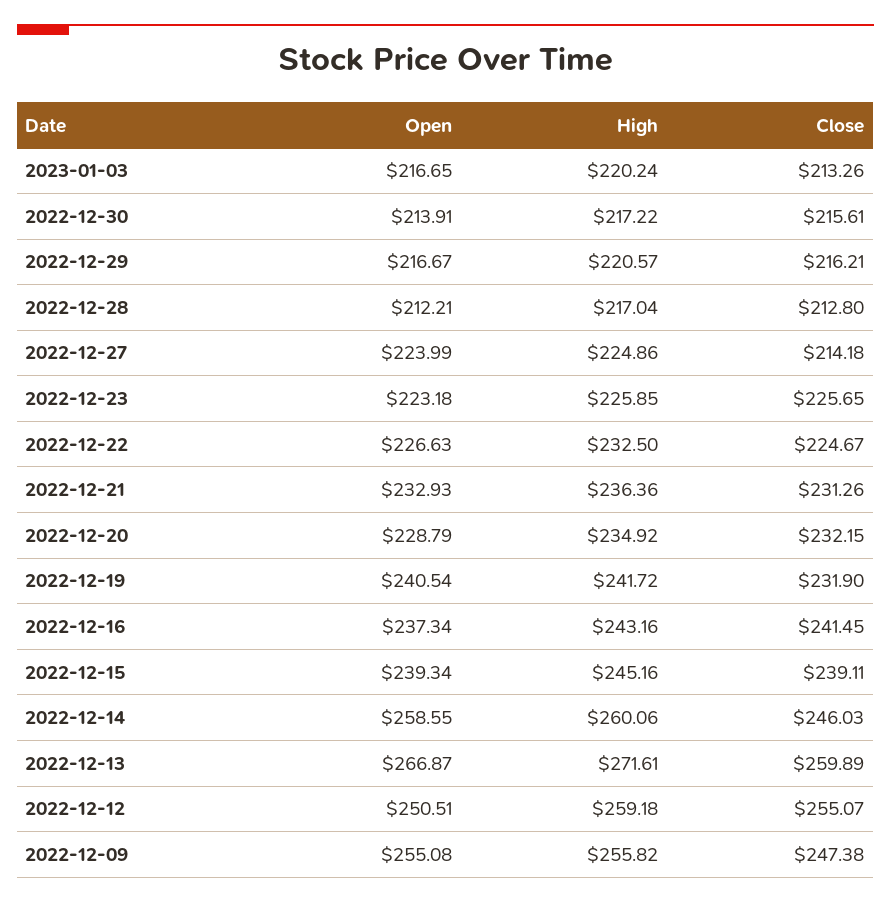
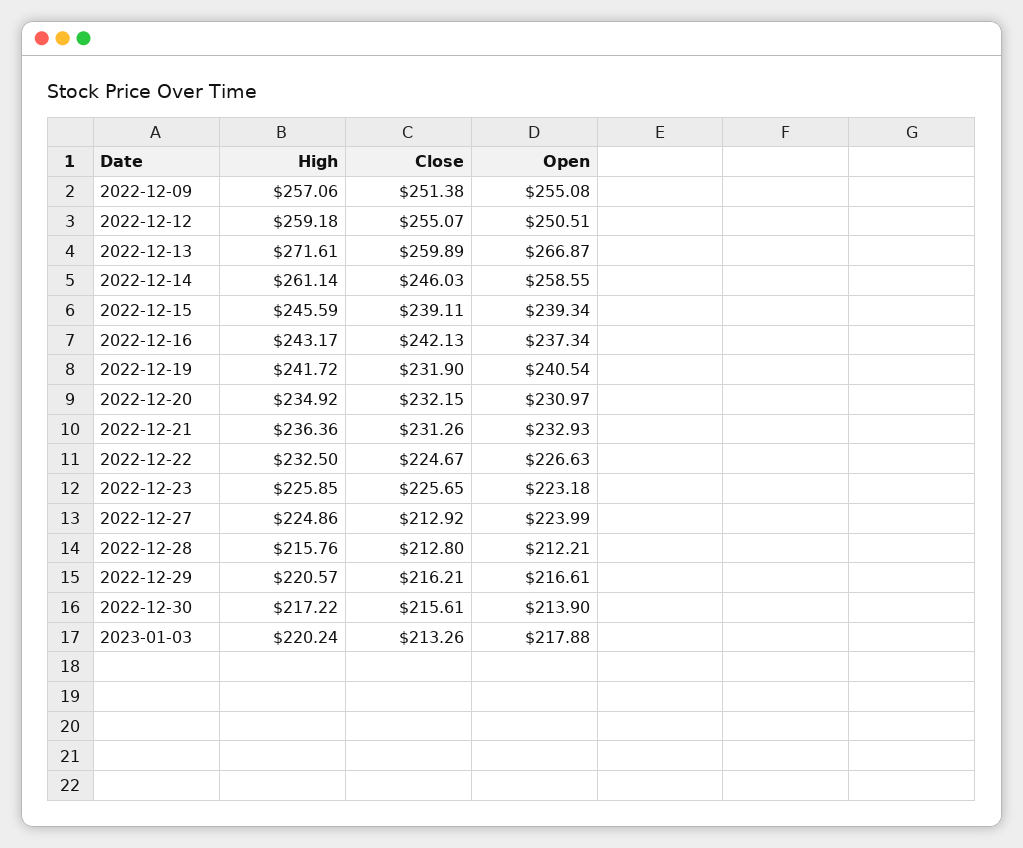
  {
    "Open": {
-     "2023-01-03": 216.65,
+     "2023-01-03": 217.88,
-     "2022-12-30": 213.91,
+     "2022-12-30": 213.9,
-     "2022-12-29": 216.67,
+     "2022-12-29": 216.61,
      "2022-12-28": 212.21,
      "2022-12-27": 223.99,
      "2022-12-23": 223.18,
      "2022-12-22": 226.63,
      "2022-12-21": 232.93,
-     "2022-12-20": 228.79,
+     "2022-12-20": 230.97,
      "2022-12-19": 240.54,
      "2022-12-16": 237.34,
      "2022-12-15": 239.34,
      "2022-12-14": 258.55,
      "2022-12-13": 266.87,
      "2022-12-12": 250.51,
      "2022-12-09": 255.08
    },
    "High": {
      "2023-01-03": 220.24,
      "2022-12-30": 217.22,
      "2022-12-29": 220.57,
-     "2022-12-28": 217.04,
+     "2022-12-28": 215.76,
      "2022-12-27": 224.86,
      "2022-12-23": 225.85,
      "2022-12-22": 232.5,
      "2022-12-21": 236.36,
      "2022-12-20": 234.92,
      "2022-12-19": 241.72,
-     "2022-12-16": 243.16,
+     "2022-12-16": 243.17,
-     "2022-12-15": 245.16,
+     "2022-12-15": 245.59,
-     "2022-12-14": 260.06,
+     "2022-12-14": 261.14,
      "2022-12-13": 271.61,
      "2022-12-12": 259.18,
-     "2022-12-09": 255.82
+     "2022-12-09": 257.06
    },
    "Close": {
      "2023-01-03": 213.26,
      "2022-12-30": 215.61,
      "2022-12-29": 216.21,
      "2022-12-28": 212.8,
-     "2022-12-27": 214.18,
+     "2022-12-27": 212.92,
      "2022-12-23": 225.65,
      "2022-12-22": 224.67,
      "2022-12-21": 231.26,
      "2022-12-20": 232.15,
      "2022-12-19": 231.9,
-     "2022-12-16": 241.45,
+     "2022-12-16": 242.13,
      "2022-12-15": 239.11,
      "2022-12-14": 246.03,
      "2022-12-13": 259.89,
      "2022-12-12": 255.07,
-     "2022-12-09": 247.38
+     "2022-12-09": 251.38
    }
  }

